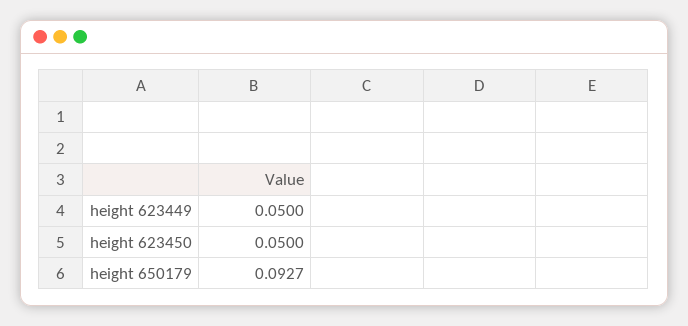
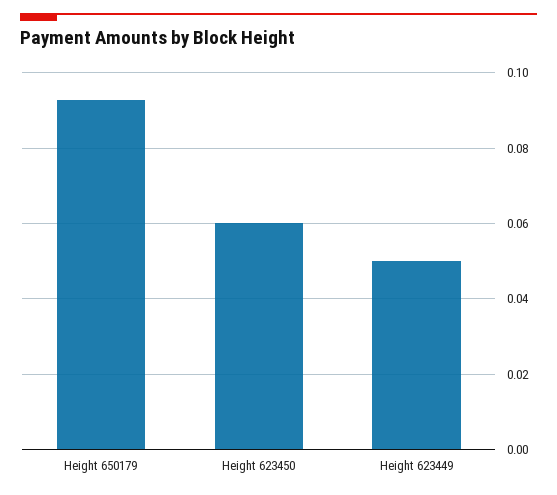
  {
    "height 623449": 0.05,
-   "height 623450": 0.05,
+   "height 623450": 0.06,
    "height 650179": 0.0927
  }

